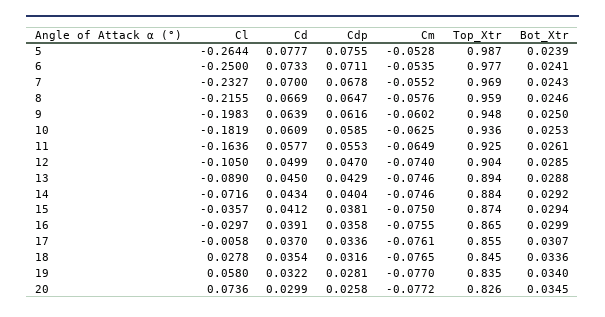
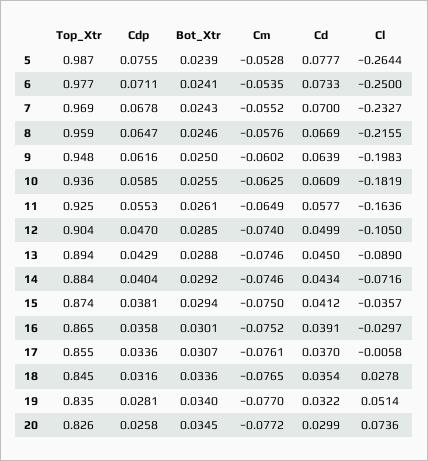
  {
    "Cl": {
      "5": -0.2644,
      "6": -0.25,
      "7": -0.2327,
      "8": -0.2155,
      "9": -0.1983,
      "10": -0.1819,
      "11": -0.1636,
      "12": -0.105,
      "13": -0.089,
      "14": -0.0716,
      "15": -0.0357,
      "16": -0.0297,
      "17": -0.0058,
      "18": 0.0278,
-     "19": 0.058,
+     "19": 0.0514,
      "20": 0.0736
    },
    "Cd": {
      "5": 0.0777,
      "6": 0.0733,
      "7": 0.07,
      "8": 0.0669,
      "9": 0.0639,
      "10": 0.0609,
      "11": 0.0577,
      "12": 0.0499,
      "13": 0.045,
      "14": 0.0434,
      "15": 0.0412,
      "16": 0.0391,
      "17": 0.037,
      "18": 0.0354,
      "19": 0.0322,
      "20": 0.0299
    },
    "Cdp": {
      "5": 0.0755,
      "6": 0.0711,
      "7": 0.0678,
      "8": 0.0647,
      "9": 0.0616,
      "10": 0.0585,
      "11": 0.0553,
      "12": 0.047,
      "13": 0.0429,
      "14": 0.0404,
      "15": 0.0381,
      "16": 0.0358,
      "17": 0.0336,
      "18": 0.0316,
      "19": 0.0281,
      "20": 0.0258
    },
    "Cm": {
      "5": -0.0528,
      "6": -0.0535,
      "7": -0.0552,
      "8": -0.0576,
      "9": -0.0602,
      "10": -0.0625,
      "11": -0.0649,
      "12": -0.074,
      "13": -0.0746,
      "14": -0.0746,
      "15": -0.075,
-     "16": -0.0755,
+     "16": -0.0752,
      "17": -0.0761,
      "18": -0.0765,
      "19": -0.077,
      "20": -0.0772
    },
    "Top_Xtr": {
      "5": 0.987,
      "6": 0.977,
      "7": 0.969,
      "8": 0.959,
      "9": 0.948,
      "10": 0.936,
      "11": 0.925,
      "12": 0.904,
      "13": 0.894,
      "14": 0.884,
      "15": 0.874,
      "16": 0.865,
      "17": 0.855,
      "18": 0.845,
      "19": 0.835,
      "20": 0.826
    },
    "Bot_Xtr": {
      "5": 0.0239,
      "6": 0.0241,
      "7": 0.0243,
      "8": 0.0246,
      "9": 0.025,
-     "10": 0.0253,
+     "10": 0.0255,
      "11": 0.0261,
      "12": 0.0285,
      "13": 0.0288,
      "14": 0.0292,
      "15": 0.0294,
-     "16": 0.0299,
+     "16": 0.0301,
      "17": 0.0307,
      "18": 0.0336,
      "19": 0.034,
      "20": 0.0345
    }
  }

